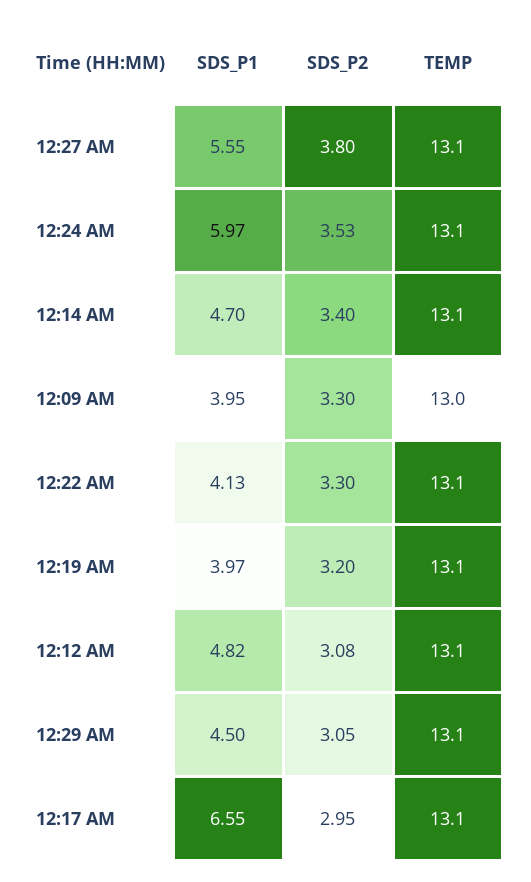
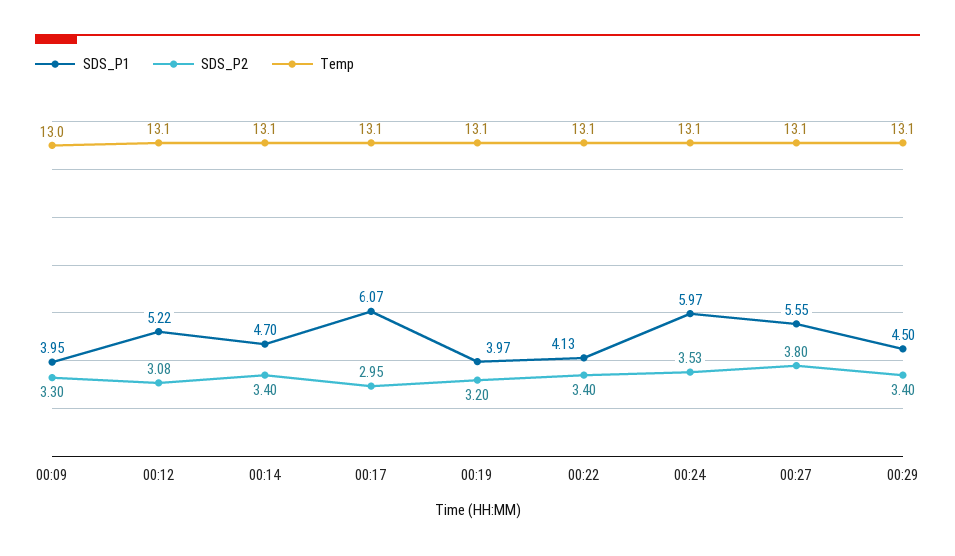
  {
    "SDS_P1": {
      "12:27 AM": 5.55,
      "12:24 AM": 5.97,
      "12:14 AM": 4.7,
      "12:09 AM": 3.95,
      "12:22 AM": 4.13,
      "12:19 AM": 3.97,
-     "12:12 AM": 4.82,
+     "12:12 AM": 5.22,
      "12:29 AM": 4.5,
-     "12:17 AM": 6.55
+     "12:17 AM": 6.07
    },
    "SDS_P2": {
      "12:27 AM": 3.8,
      "12:24 AM": 3.53,
      "12:14 AM": 3.4,
      "12:09 AM": 3.3,
-     "12:22 AM": 3.3,
+     "12:22 AM": 3.4,
      "12:19 AM": 3.2,
      "12:12 AM": 3.08,
-     "12:29 AM": 3.05,
+     "12:29 AM": 3.4,
      "12:17 AM": 2.95
    },
    "TEMP": {
      "12:27 AM": 13.1,
      "12:24 AM": 13.1,
      "12:14 AM": 13.1,
      "12:09 AM": 13,
      "12:22 AM": 13.1,
      "12:19 AM": 13.1,
      "12:12 AM": 13.1,
      "12:29 AM": 13.1,
      "12:17 AM": 13.1
    }
  }

